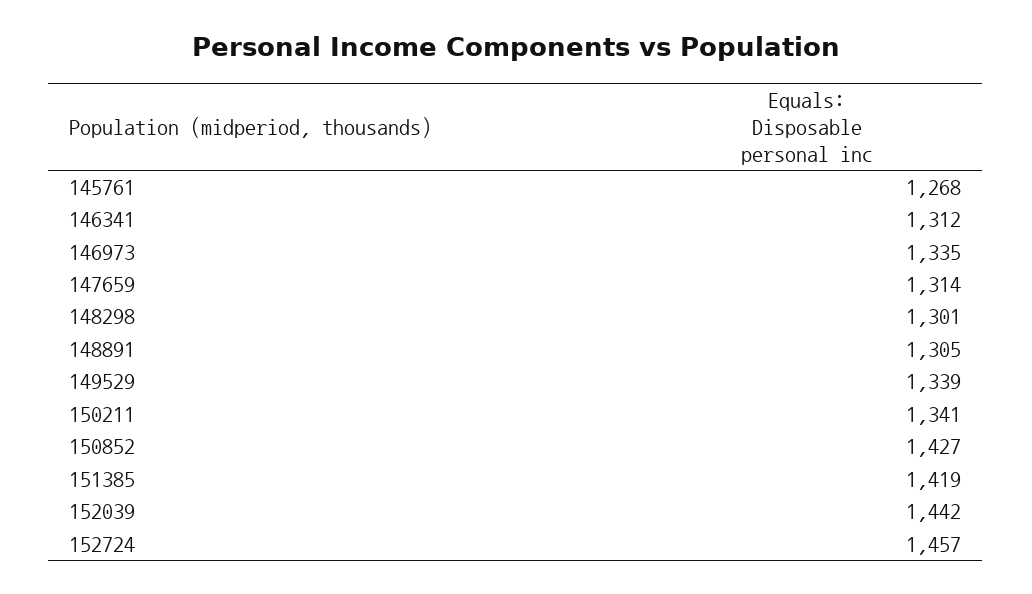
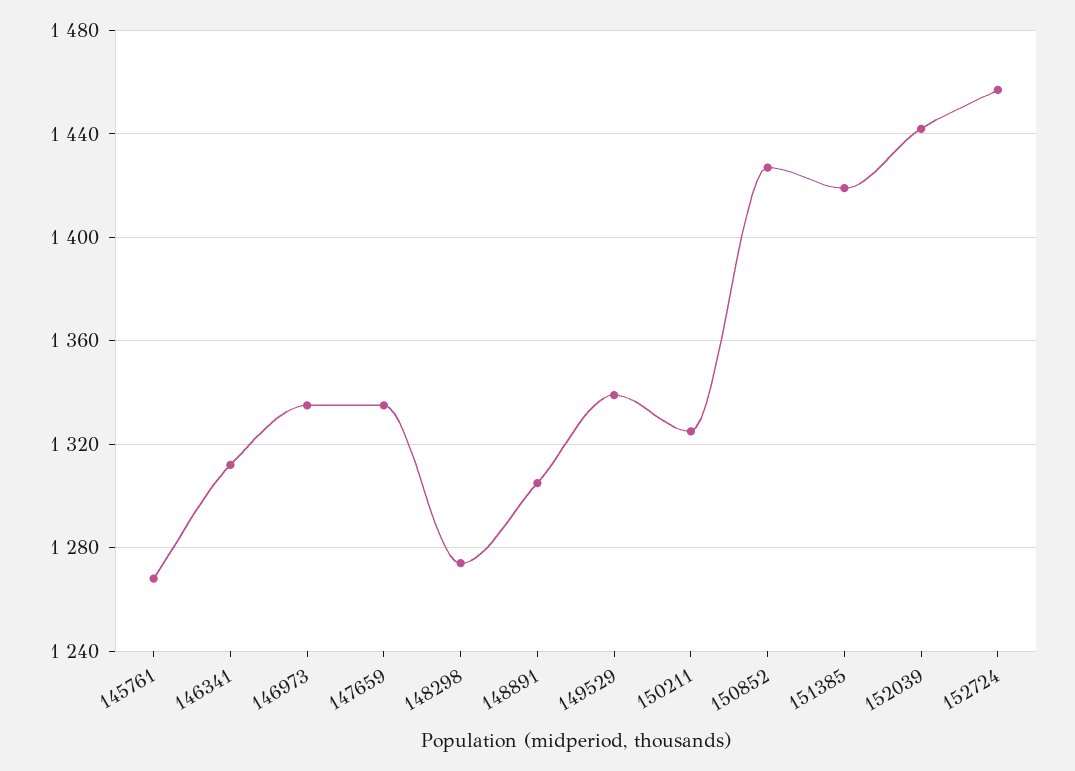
  {
    "145761": 1268,
    "146341": 1312,
    "146973": 1335,
-   "147659": 1314,
+   "147659": 1335,
-   "148298": 1301,
+   "148298": 1275,
    "148891": 1305,
    "149529": 1339,
-   "150211": 1341,
+   "150211": 1325,
    "150852": 1427,
    "151385": 1419,
    "152039": 1442,
    "152724": 1457
  }

